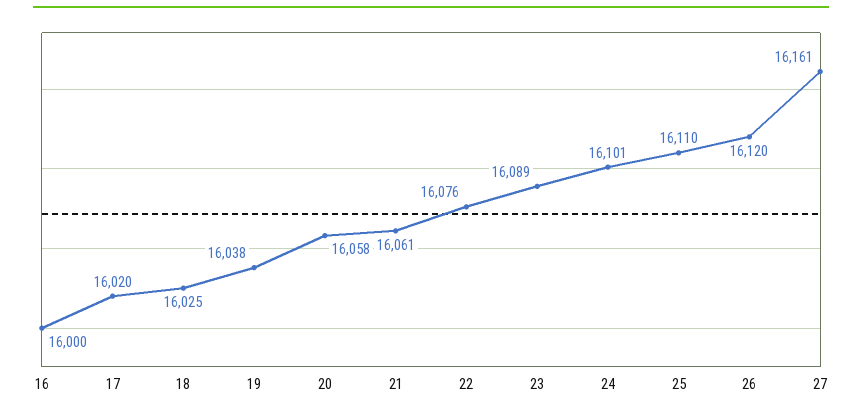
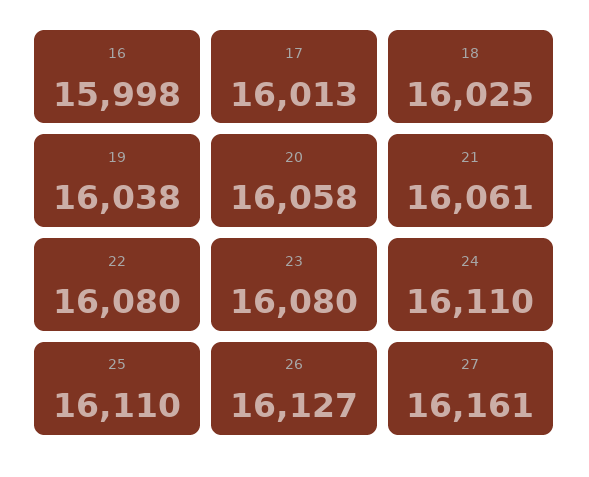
  {
-   "16": 16000,
+   "16": 15998,
-   "17": 16020,
+   "17": 16013,
    "18": 16025,
    "19": 16038,
    "20": 16058,
    "21": 16061,
-   "22": 16076,
+   "22": 16080,
-   "23": 16089,
+   "23": 16080,
-   "24": 16101,
+   "24": 16110,
    "25": 16110,
-   "26": 16120,
+   "26": 16127,
    "27": 16161
  }

